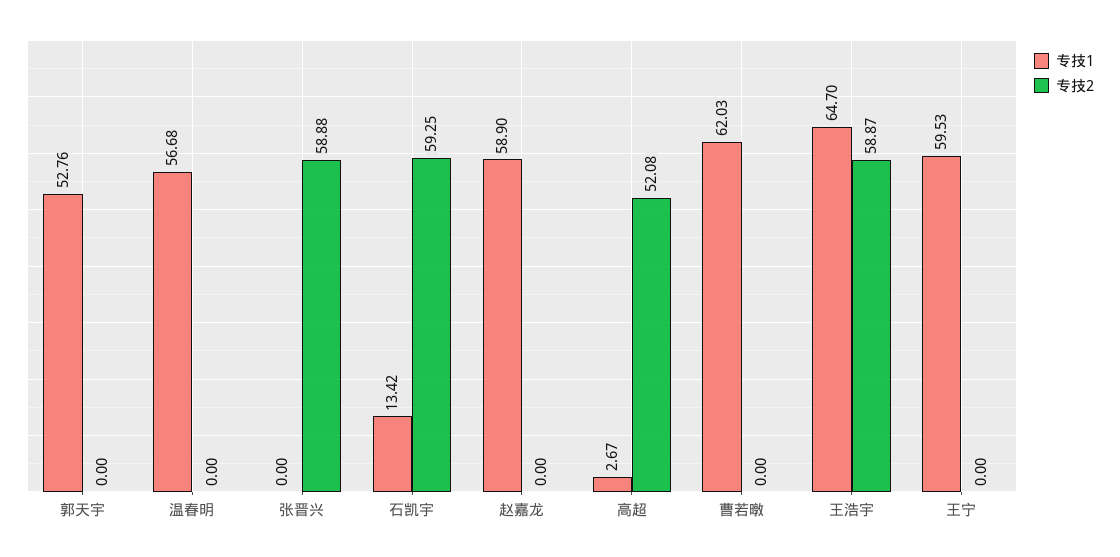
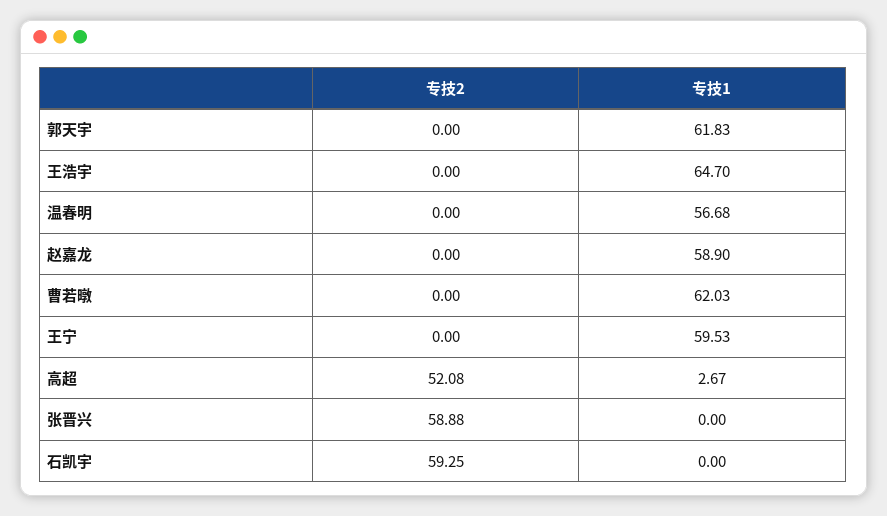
  {
    "专技1": {
-     "郭天宇": 52.76,
+     "郭天宇": 61.83,
      "温春明": 56.68,
      "张晋兴": 0,
-     "石凯宇": 13.42,
+     "石凯宇": 0,
      "赵嘉龙": 58.9,
      "高超": 2.67,
      "曹若暾": 62.03,
      "王浩宇": 64.7,
      "王宁": 59.53
    },
    "专技2": {
      "郭天宇": 0,
      "温春明": 0,
      "张晋兴": 58.88,
      "石凯宇": 59.25,
      "赵嘉龙": 0,
      "高超": 52.08,
      "曹若暾": 0,
-     "王浩宇": 58.87,
+     "王浩宇": 0,
      "王宁": 0
    }
  }

